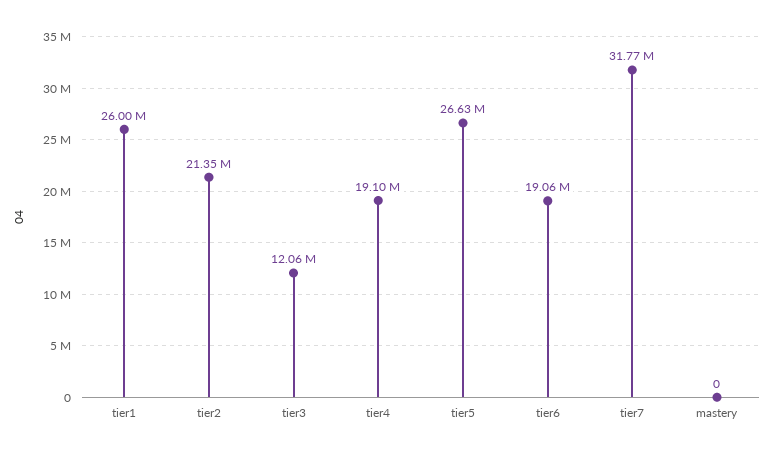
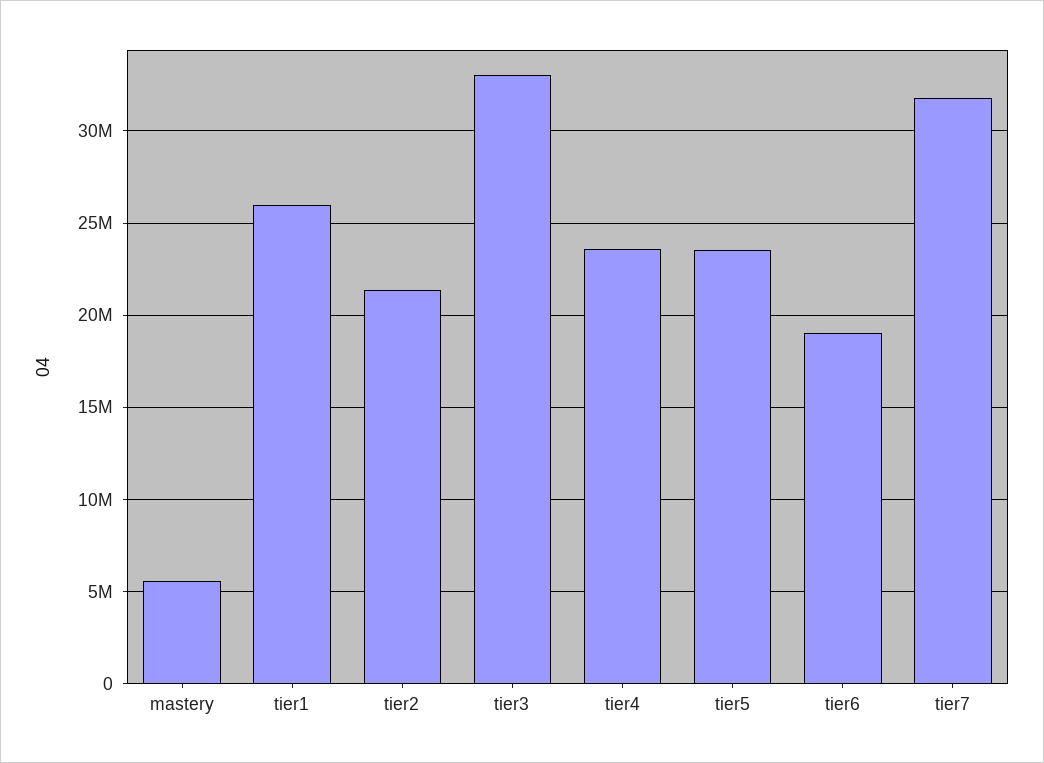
  {
    "tier1": 26000000,
    "tier2": 21350000,
-   "tier3": 12060000,
+   "tier3": 33000000,
-   "tier4": 19100000,
+   "tier4": 23500000,
-   "tier5": 26630000,
+   "tier5": 23500000,
    "tier6": 19060000,
    "tier7": 31770000,
-   "mastery": 0
+   "mastery": 5500000
  }

